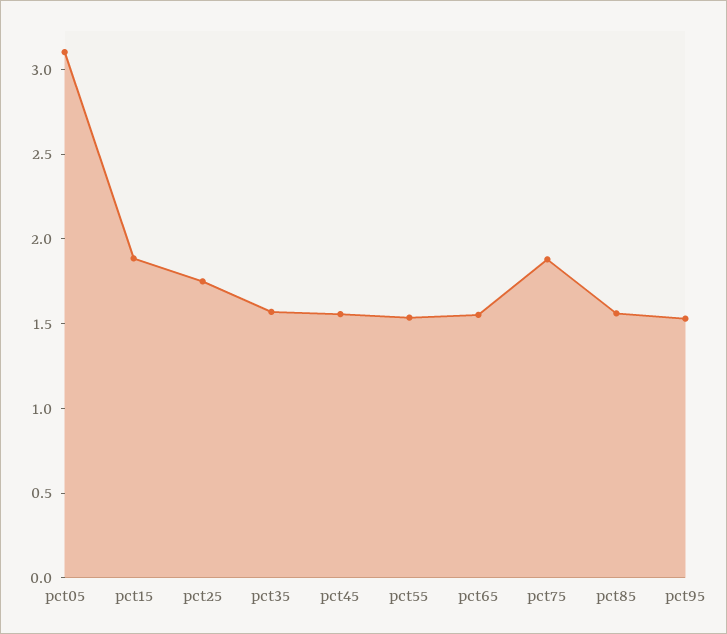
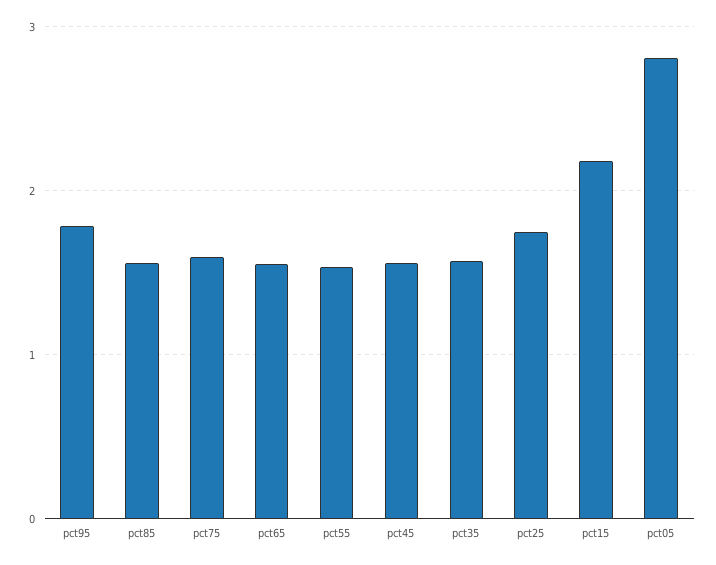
  {
-   "pct05": 3.1,
+   "pct05": 2.8,
-   "pct15": 1.9,
+   "pct15": 2.2,
    "pct25": 1.8,
    "pct35": 1.6,
    "pct45": 1.6,
    "pct55": 1.5,
    "pct65": 1.6,
-   "pct75": 1.9,
+   "pct75": 1.6,
    "pct85": 1.6,
-   "pct95": 1.5
+   "pct95": 1.8
  }

